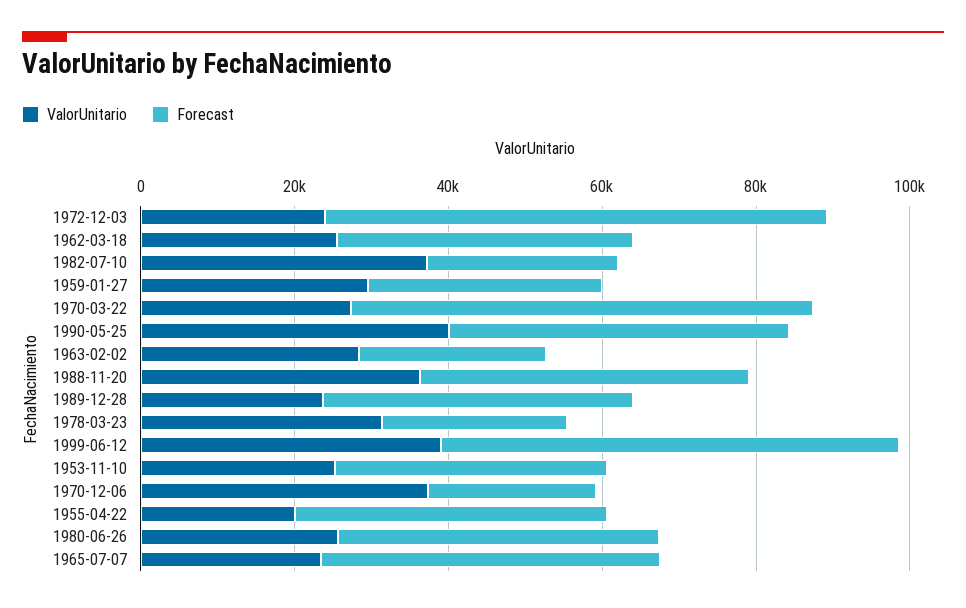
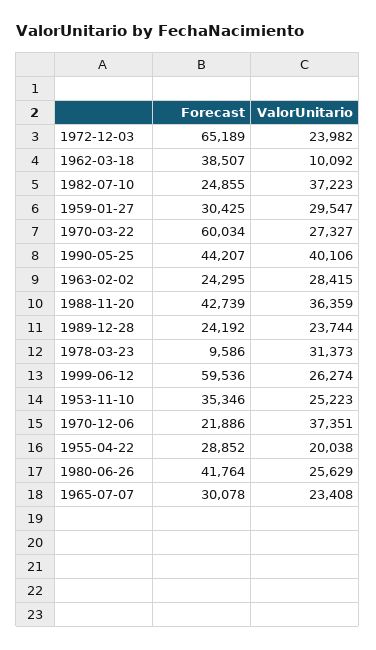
  {
    "ValorUnitario": {
      "1972-12-03": 23982,
-     "1962-03-18": 25000,
+     "1962-03-18": 10092,
      "1982-07-10": 37223,
      "1959-01-27": 29547,
      "1970-03-22": 27327,
      "1990-05-25": 40106,
      "1963-02-02": 28415,
      "1988-11-20": 36359,
      "1989-12-28": 23744,
      "1978-03-23": 31373,
-     "1999-06-12": 40000,
+     "1999-06-12": 26274,
      "1953-11-10": 25223,
      "1970-12-06": 37351,
      "1955-04-22": 20038,
      "1980-06-26": 25629,
      "1965-07-07": 23408
    },
    "Forecast": {
      "1972-12-03": 65189,
      "1962-03-18": 38507,
      "1982-07-10": 24855,
      "1959-01-27": 30425,
      "1970-03-22": 60034,
      "1990-05-25": 44207,
      "1963-02-02": 24295,
      "1988-11-20": 42739,
-     "1989-12-28": 40000,
+     "1989-12-28": 24192,
-     "1978-03-23": 25000,
+     "1978-03-23": 9586,
      "1999-06-12": 59536,
      "1953-11-10": 35346,
      "1970-12-06": 21886,
-     "1955-04-22": 40000,
+     "1955-04-22": 28852,
      "1980-06-26": 41764,
-     "1965-07-07": 45000
+     "1965-07-07": 30078
    }
  }

